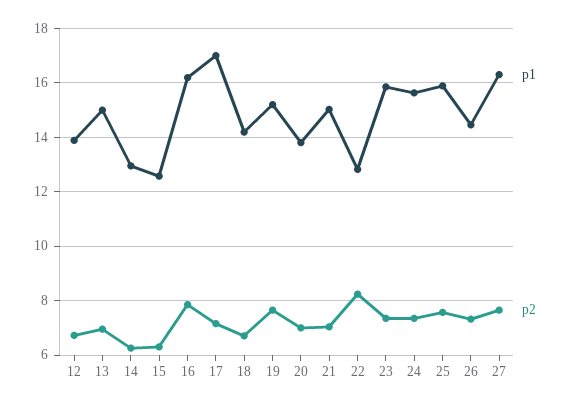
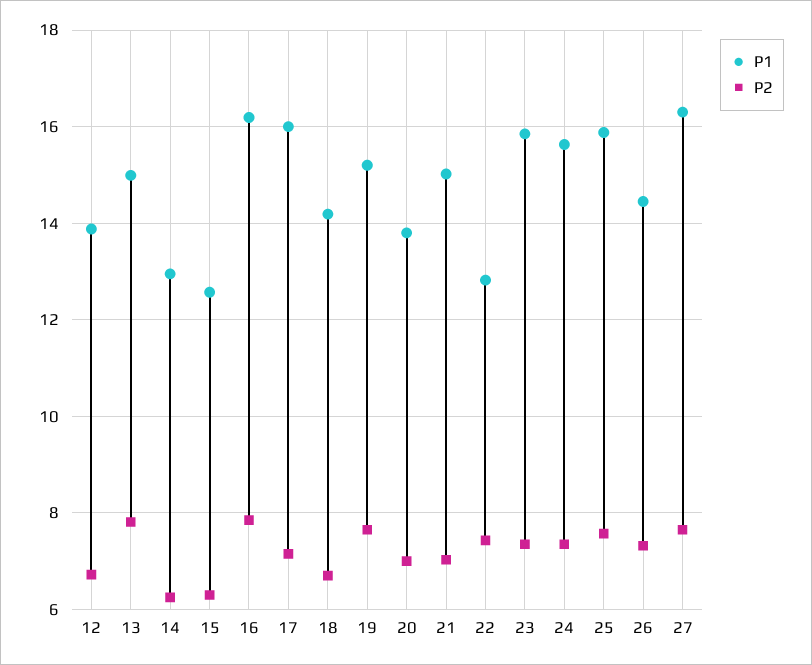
  {
    "p1": {
      "12": 13.8,
      "13": 15,
      "14": 13,
      "15": 12.6,
      "16": 16.2,
-     "17": 17,
+     "17": 16,
      "18": 14.2,
      "19": 15.2,
      "20": 13.8,
      "21": 15,
      "22": 12.8,
      "23": 15.8,
      "24": 15.6,
      "25": 15.8,
      "26": 14.4,
      "27": 16.4
    },
    "p2": {
      "12": 6.8,
-     "13": 7,
+     "13": 7.8,
      "14": 6.2,
      "15": 6.4,
      "16": 7.8,
      "17": 7.2,
      "18": 6.8,
      "19": 7.6,
      "20": 7,
      "21": 7,
-     "22": 8.25,
+     "22": 7.4,
      "23": 7.4,
      "24": 7.4,
      "25": 7.6,
      "26": 7.4,
      "27": 7.6
    }
  }

